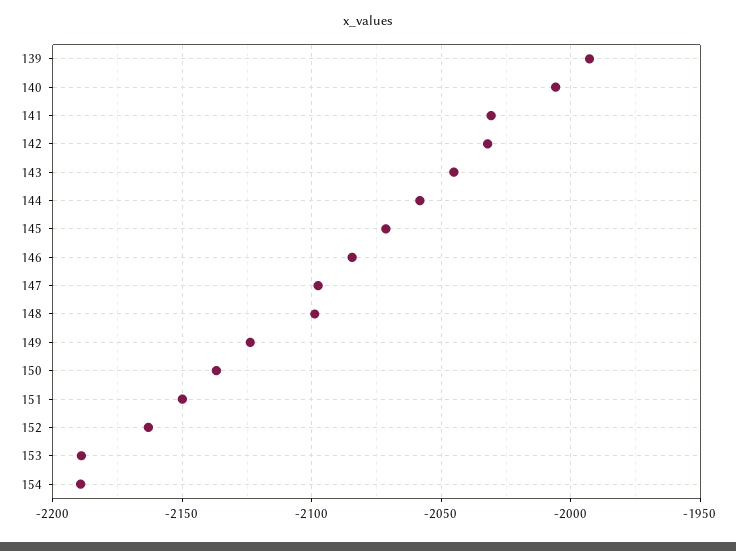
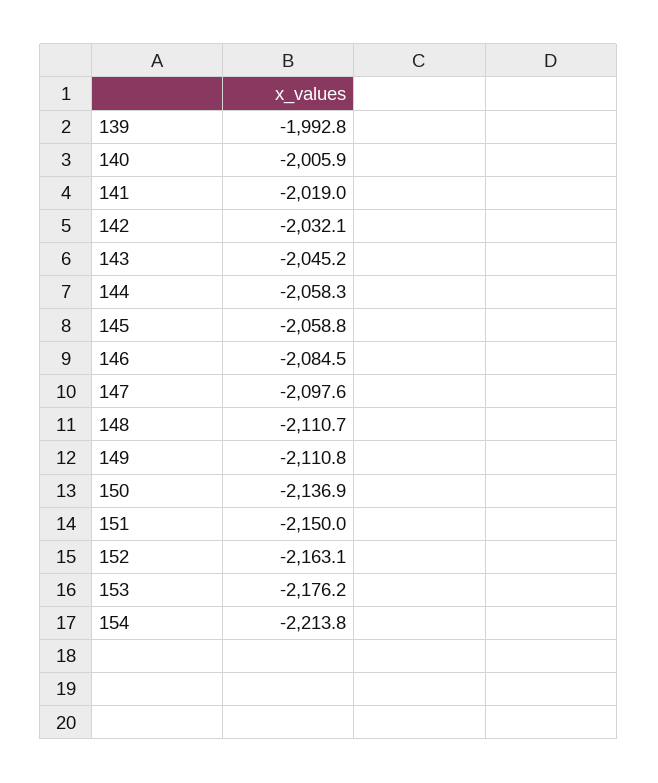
  {
    "139": -1992.8,
    "140": -2005.9,
-   "141": -2030,
+   "141": -2019,
    "142": -2032.1,
    "143": -2045.2,
    "144": -2058.3,
-   "145": -2070,
+   "145": -2058.8,
    "146": -2084.5,
    "147": -2097.6,
-   "148": -2100,
+   "148": -2110.7,
-   "149": -2125,
+   "149": -2110.8,
    "150": -2136.9,
    "151": -2150,
    "152": -2163.1,
-   "153": -2190,
+   "153": -2176.2,
-   "154": -2190
+   "154": -2213.8
  }

